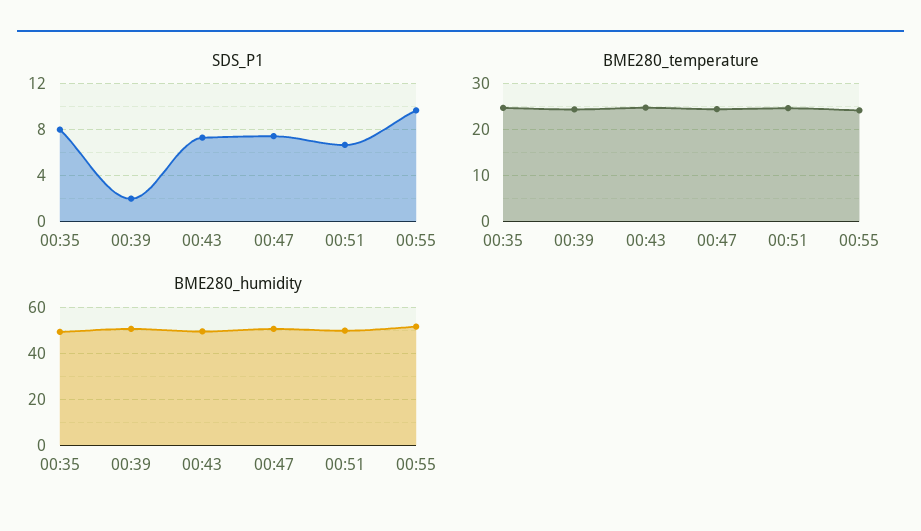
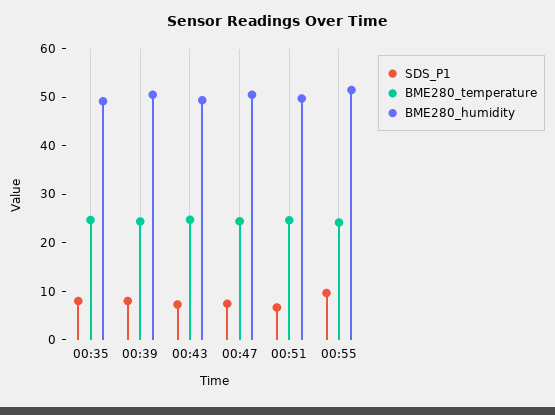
  {
    "SDS_P1": {
      "00:35": 8,
-     "00:39": 2,
+     "00:39": 8,
      "00:43": 7,
      "00:47": 7,
      "00:51": 7,
      "00:55": 10
    },
    "BME280_temperature": {
      "00:35": 24,
      "00:39": 24,
      "00:43": 24,
      "00:47": 24,
      "00:51": 24,
      "00:55": 24
    },
    "BME280_humidity": {
      "00:35": 50,
      "00:39": 50,
      "00:43": 50,
      "00:47": 50,
      "00:51": 50,
      "00:55": 52
    }
  }

